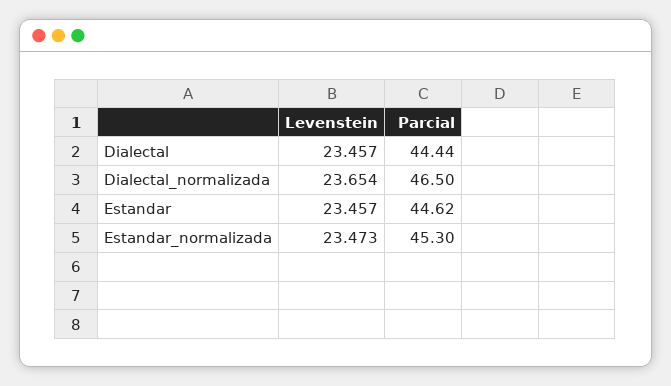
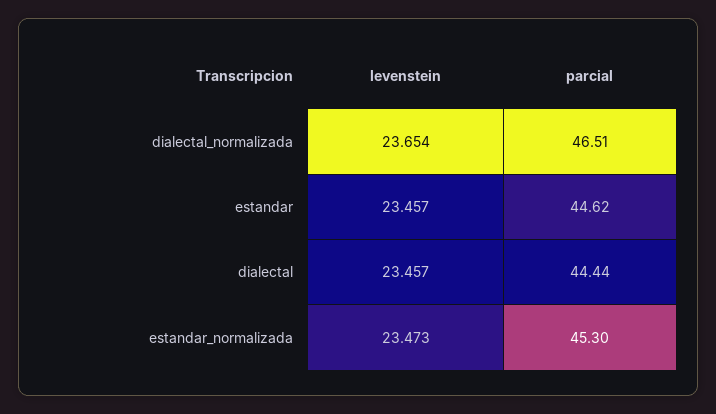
  {
    "Levenstein": {
      "Dialectal": 23.457,
      "Dialectal_normalizada": 23.654,
      "Estandar": 23.457,
      "Estandar_normalizada": 23.473
    },
    "Parcial": {
      "Dialectal": 44.44,
-     "Dialectal_normalizada": 46.5,
+     "Dialectal_normalizada": 46.51,
      "Estandar": 44.62,
      "Estandar_normalizada": 45.3
    }
  }

